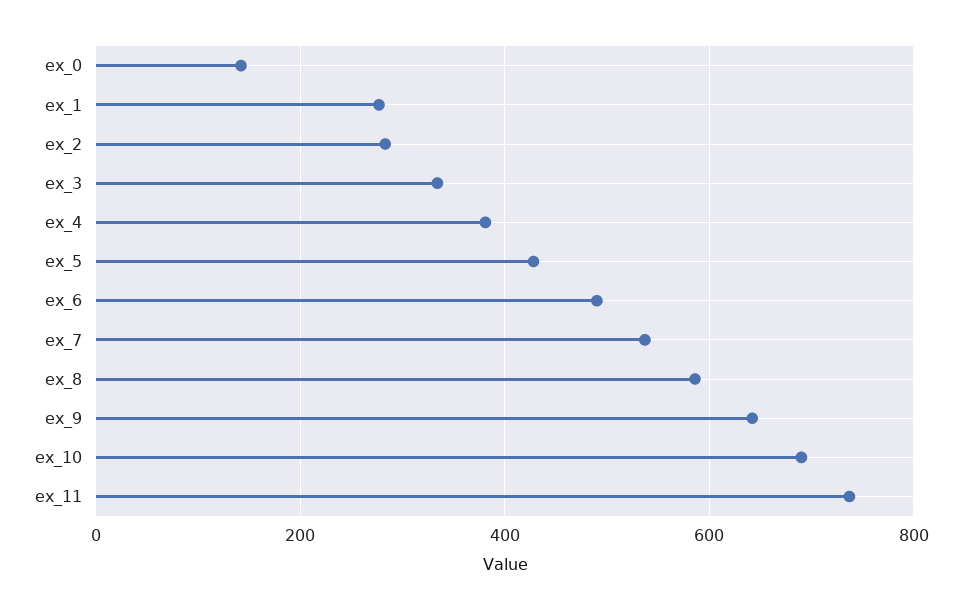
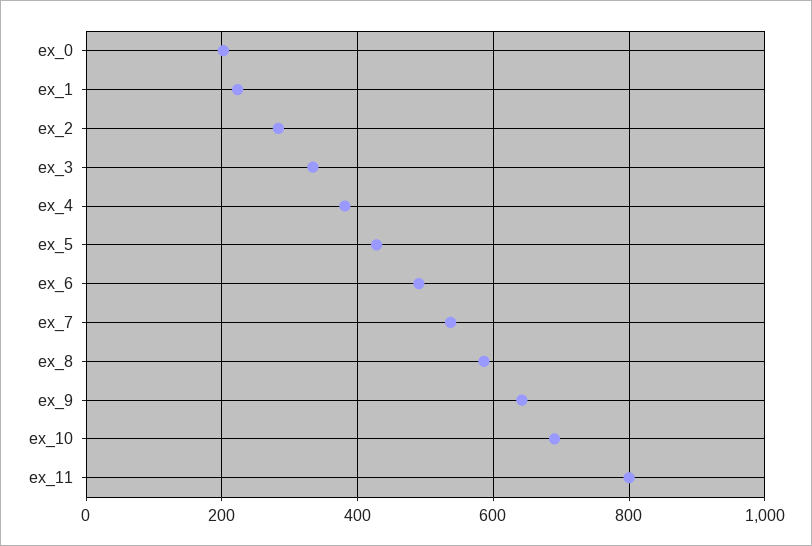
  {
-   "ex_0": 140,
+   "ex_0": 200,
-   "ex_1": 280,
+   "ex_1": 220,
    "ex_2": 280,
    "ex_3": 340,
    "ex_4": 380,
    "ex_5": 420,
    "ex_6": 500,
    "ex_7": 540,
    "ex_8": 580,
    "ex_9": 640,
    "ex_10": 700,
-   "ex_11": 740
+   "ex_11": 800
  }

